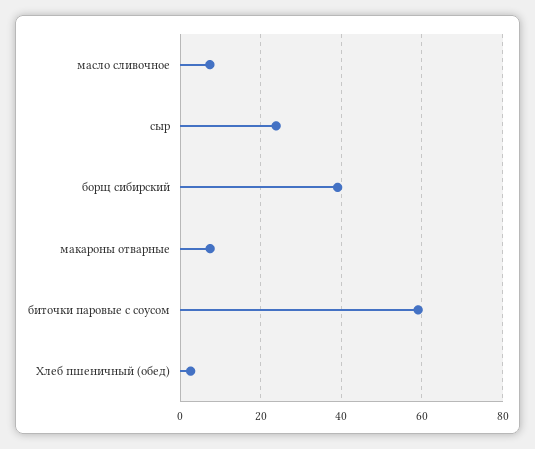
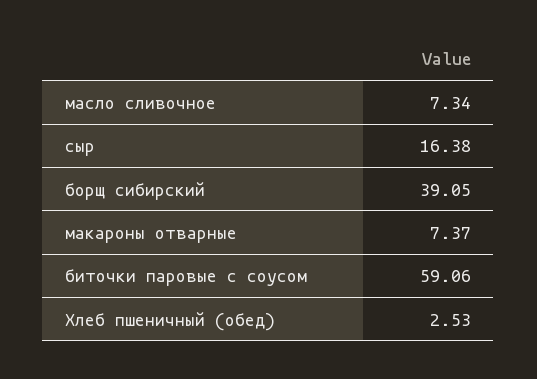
  {
    "масло сливочное": 7.34,
-   "сыр": 24,
+   "сыр": 16.38,
    "борщ сибирский": 39.05,
    "макароны отварные": 7.37,
    "биточки паровые с соусом": 59.06,
    "Хлеб пшеничный (обед)": 2.53
  }

